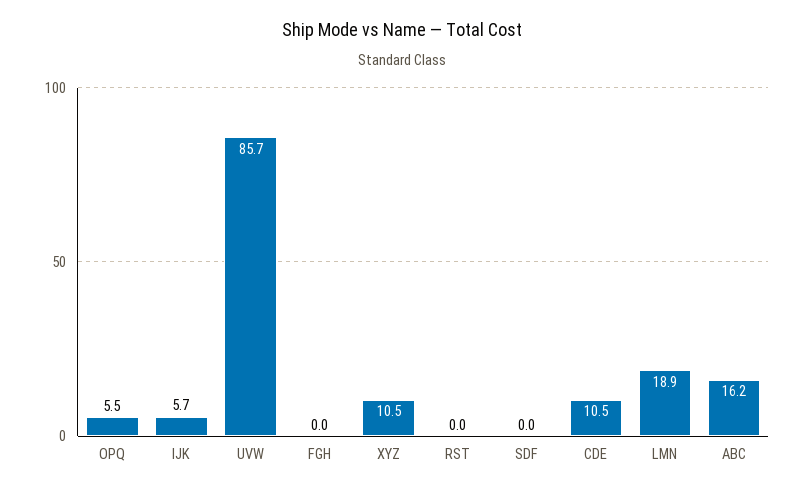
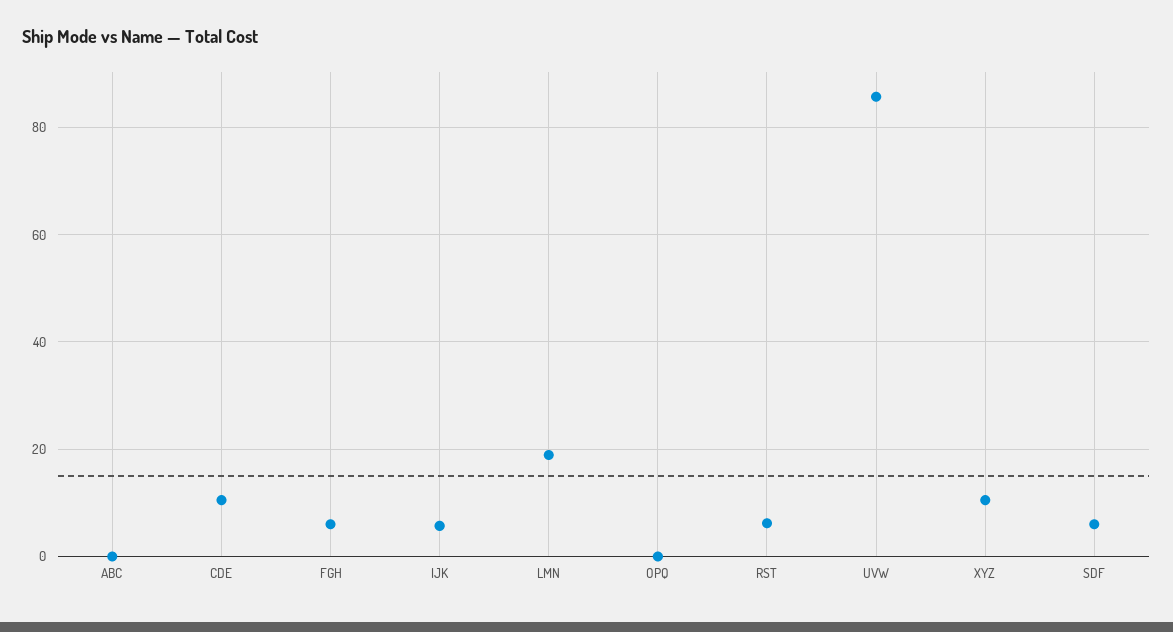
  {
-   "OPQ": 5.5,
+   "OPQ": 0,
    "IJK": 5.7,
    "UVW": 85.7,
-   "FGH": 0,
+   "FGH": 6,
    "XYZ": 10.5,
-   "RST": 0,
+   "RST": 6,
-   "SDF": 0,
+   "SDF": 6,
    "CDE": 10.5,
    "LMN": 18.9,
-   "ABC": 16.2
+   "ABC": 0
  }

